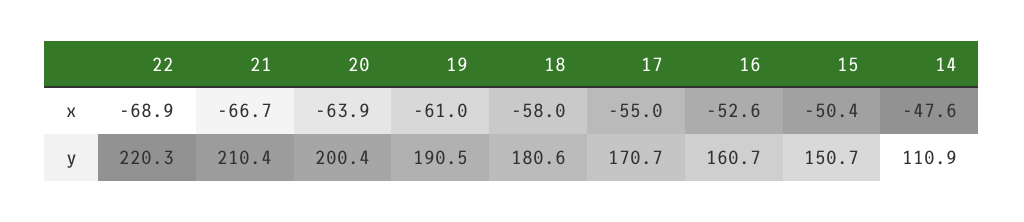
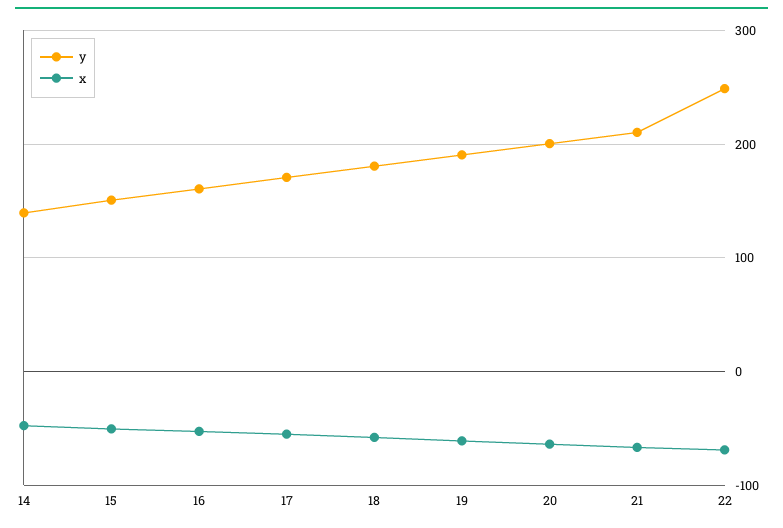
  {
    "x": {
      "22": -68.9,
      "21": -66.7,
      "20": -63.9,
      "19": -61,
      "18": -58,
      "17": -55,
      "16": -52.6,
      "15": -50.4,
      "14": -47.6
    },
    "y": {
-     "22": 220.3,
+     "22": 250,
      "21": 210.4,
      "20": 200.4,
      "19": 190.5,
      "18": 180.6,
      "17": 170.7,
      "16": 160.7,
      "15": 150.7,
-     "14": 110.9
+     "14": 140
    }
  }

